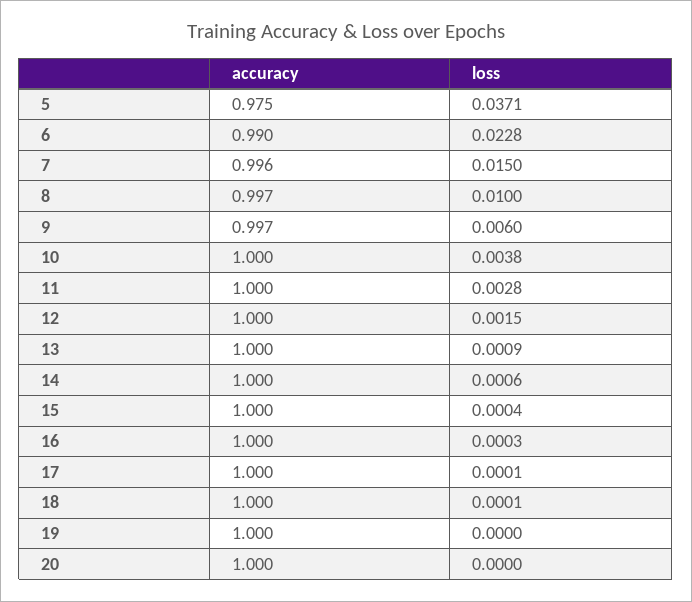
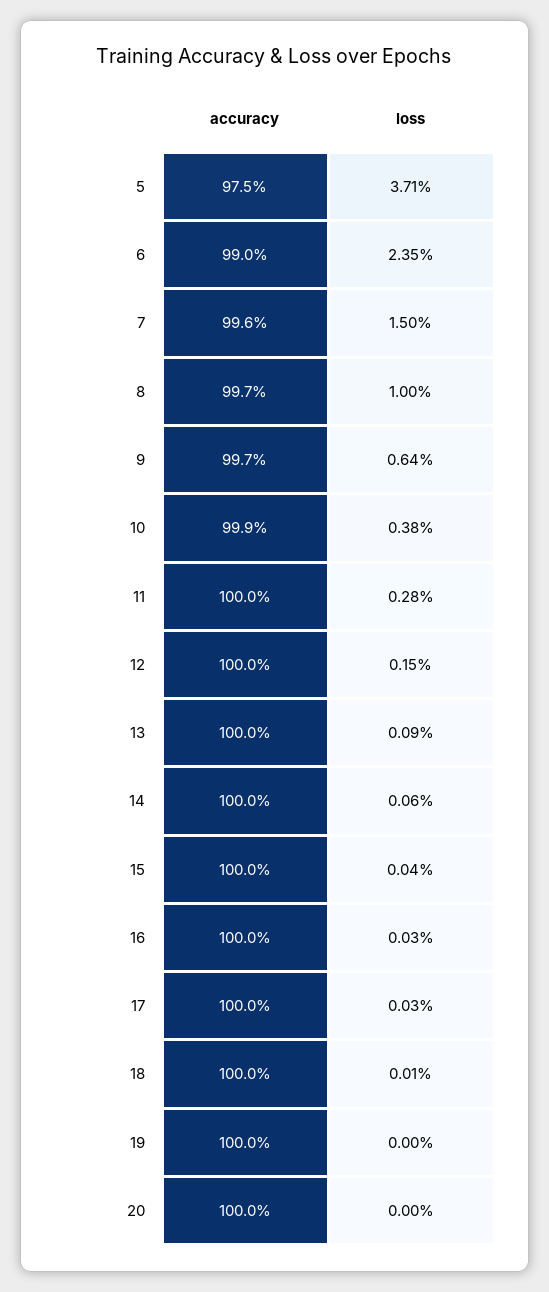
  {
    "accuracy": {
      "5": 0.975,
      "6": 0.99,
      "7": 0.996,
      "8": 0.997,
      "9": 0.997,
-     "10": 1,
+     "10": 0.999,
      "11": 1,
      "12": 1,
      "13": 1,
      "14": 1,
      "15": 1,
      "16": 1,
      "17": 1,
      "18": 1,
      "19": 1,
      "20": 1
    },
    "loss": {
      "5": 0.0371,
-     "6": 0.0228,
+     "6": 0.0235,
      "7": 0.015,
      "8": 0.01,
-     "9": 0.006,
+     "9": 0.0064,
      "10": 0.0038,
      "11": 0.0028,
      "12": 0.0015,
      "13": 0.0009,
      "14": 0.0006,
      "15": 0.0004,
      "16": 0.0003,
-     "17": 0.0001,
+     "17": 0.0003,
      "18": 0.0001,
      "19": 0,
      "20": 0
    }
  }

